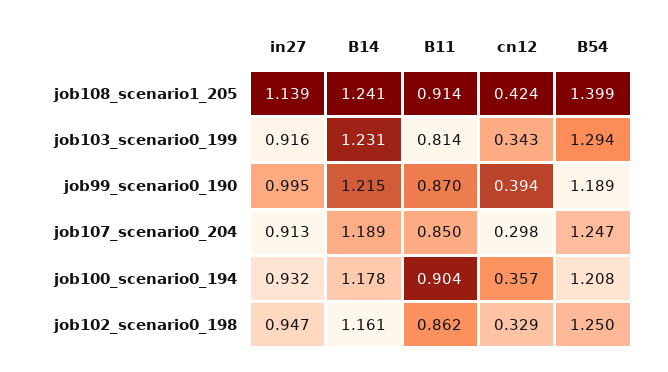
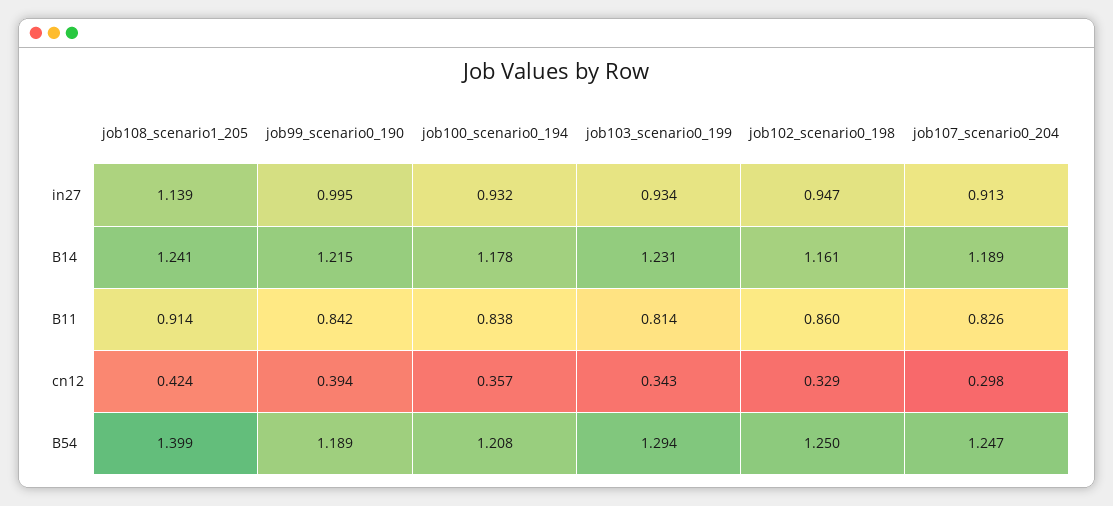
  {
    "in27": {
      "job108_scenario1_205": 1.139,
-     "job103_scenario0_199": 0.916,
+     "job103_scenario0_199": 0.934,
      "job99_scenario0_190": 0.995,
      "job107_scenario0_204": 0.913,
      "job100_scenario0_194": 0.932,
      "job102_scenario0_198": 0.947
    },
    "B14": {
      "job108_scenario1_205": 1.241,
      "job103_scenario0_199": 1.231,
      "job99_scenario0_190": 1.215,
      "job107_scenario0_204": 1.189,
      "job100_scenario0_194": 1.178,
      "job102_scenario0_198": 1.161
    },
    "B11": {
      "job108_scenario1_205": 0.914,
      "job103_scenario0_199": 0.814,
-     "job99_scenario0_190": 0.87,
+     "job99_scenario0_190": 0.842,
-     "job107_scenario0_204": 0.85,
+     "job107_scenario0_204": 0.826,
-     "job100_scenario0_194": 0.904,
+     "job100_scenario0_194": 0.838,
-     "job102_scenario0_198": 0.862
+     "job102_scenario0_198": 0.86
    },
    "cn12": {
      "job108_scenario1_205": 0.424,
      "job103_scenario0_199": 0.343,
      "job99_scenario0_190": 0.394,
      "job107_scenario0_204": 0.298,
      "job100_scenario0_194": 0.357,
      "job102_scenario0_198": 0.329
    },
    "B54": {
      "job108_scenario1_205": 1.399,
      "job103_scenario0_199": 1.294,
      "job99_scenario0_190": 1.189,
      "job107_scenario0_204": 1.247,
      "job100_scenario0_194": 1.208,
      "job102_scenario0_198": 1.25
    }
  }

